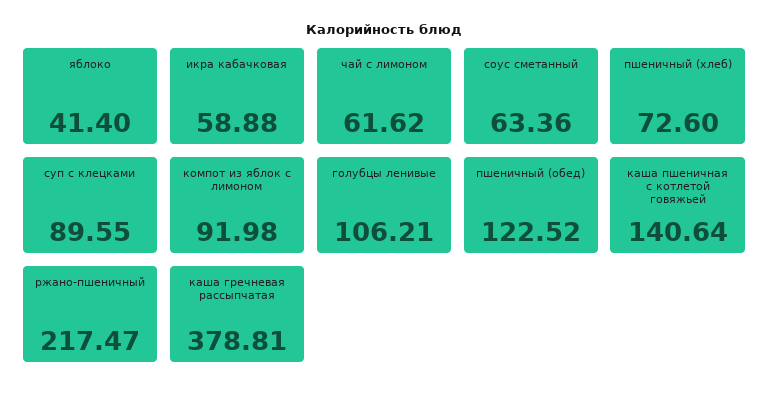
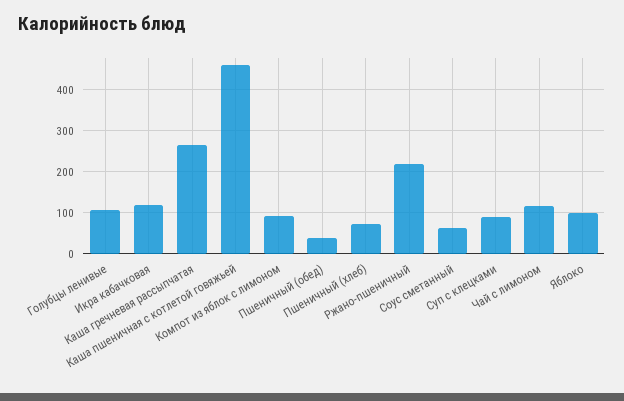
  {
-   "яблоко": 41.4,
+   "яблоко": 100,
-   "икра кабачковая": 58.88,
+   "икра кабачковая": 120,
-   "чай с лимоном": 61.62,
+   "чай с лимоном": 120,
    "соус сметанный": 63.36,
    "пшеничный (хлеб)": 72.6,
    "суп с клецками": 89.55,
    "компот из яблок с лимоном": 91.98,
    "голубцы ленивые": 106.21,
-   "пшеничный (обед)": 122.52,
+   "пшеничный (обед)": 40,
-   "каша пшеничная с котлетой говяжьей": 140.64,
+   "каша пшеничная с котлетой говяжьей": 460,
    "ржано-пшеничный": 217.47,
-   "каша гречневая рассыпчатая": 378.81
+   "каша гречневая рассыпчатая": 260
  }

